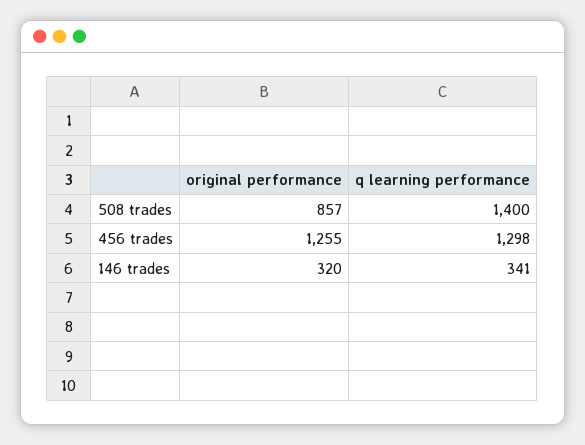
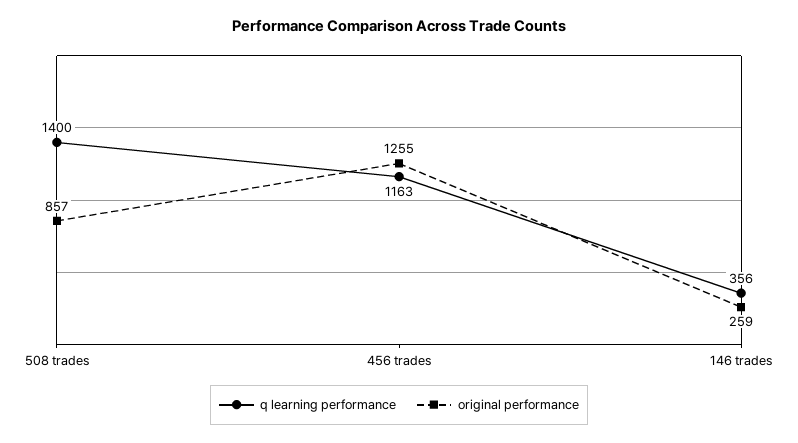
  {
    "original performance": {
      "508 trades": 857,
      "456 trades": 1255,
-     "146 trades": 320
+     "146 trades": 259
    },
    "q learning performance": {
      "508 trades": 1400,
-     "456 trades": 1298,
+     "456 trades": 1163,
-     "146 trades": 341
+     "146 trades": 356
    }
  }

